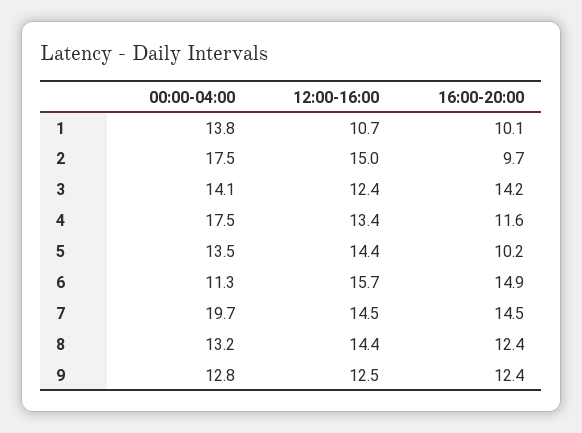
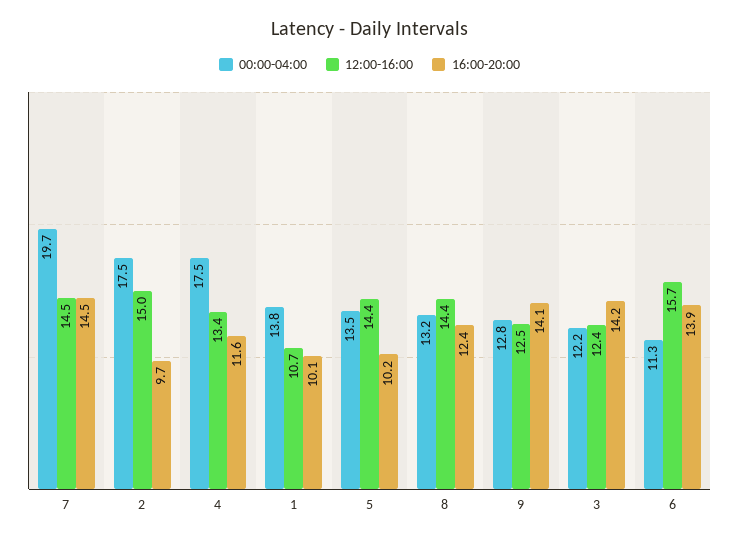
  {
    "00:00-04:00": {
      "1": 13.8,
      "2": 17.5,
-     "3": 14.1,
+     "3": 12.2,
      "4": 17.5,
      "5": 13.5,
      "6": 11.3,
      "7": 19.7,
      "8": 13.2,
      "9": 12.8
    },
    "12:00-16:00": {
      "1": 10.7,
      "2": 15,
      "3": 12.4,
      "4": 13.4,
      "5": 14.4,
      "6": 15.7,
      "7": 14.5,
      "8": 14.4,
      "9": 12.5
    },
    "16:00-20:00": {
      "1": 10.1,
      "2": 9.7,
      "3": 14.2,
      "4": 11.6,
      "5": 10.2,
-     "6": 14.9,
+     "6": 13.9,
      "7": 14.5,
      "8": 12.4,
-     "9": 12.4
+     "9": 14.1
    }
  }

